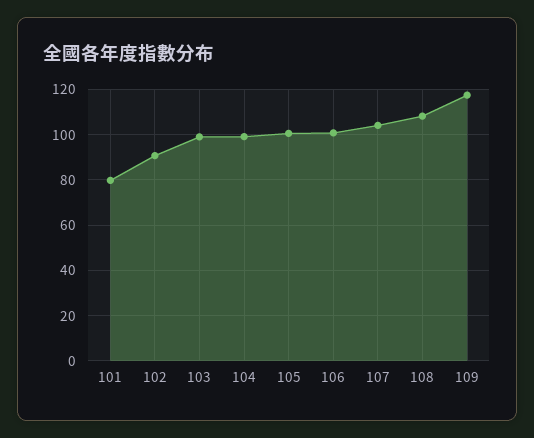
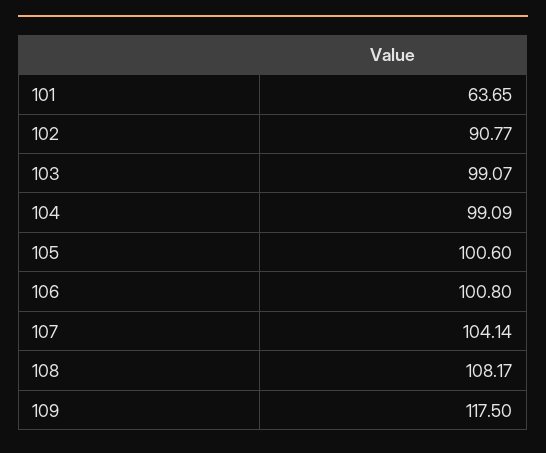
  {
-   "101": 80,
+   "101": 63.65,
    "102": 90.77,
    "103": 99.07,
    "104": 99.09,
    "105": 100.6,
    "106": 100.8,
    "107": 104.14,
    "108": 108.17,
    "109": 117.5
  }

